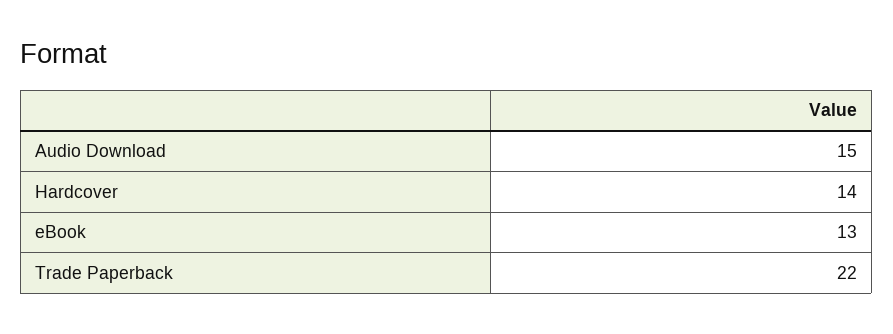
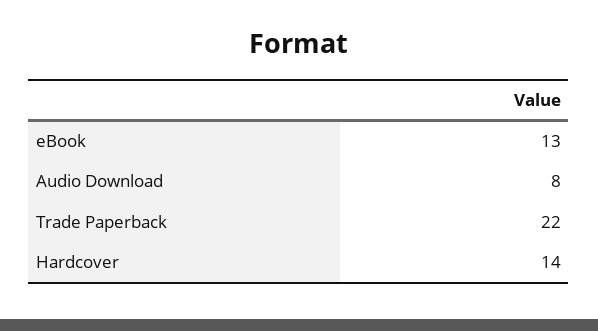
  {
-   "Audio Download": 15,
+   "Audio Download": 8,
    "Hardcover": 14,
    "eBook": 13,
    "Trade Paperback": 22
  }

